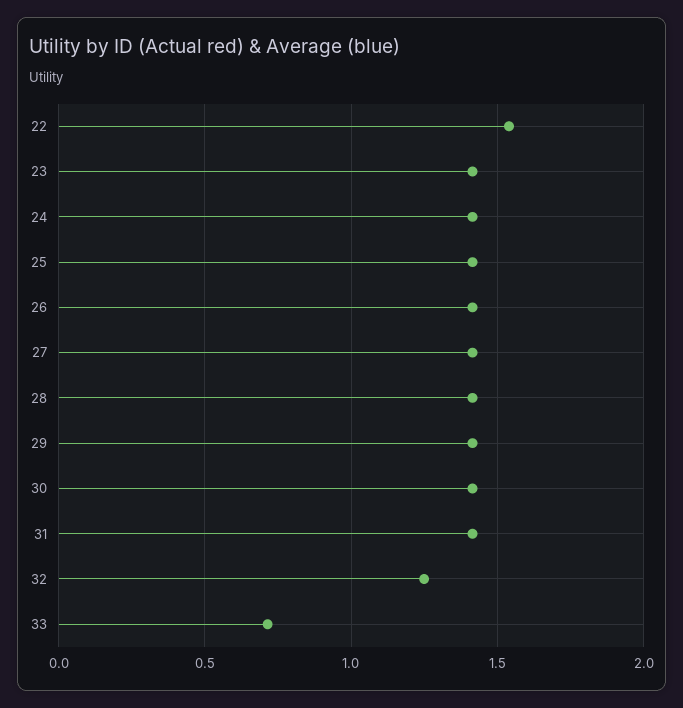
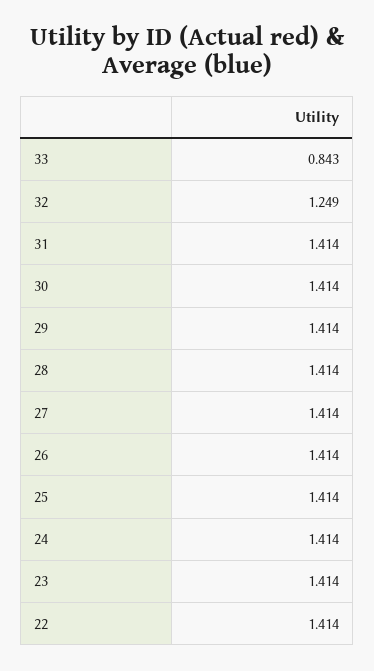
  {
-   "22": 1.55,
+   "22": 1.414,
    "23": 1.414,
    "24": 1.414,
    "25": 1.414,
    "26": 1.414,
    "27": 1.414,
    "28": 1.414,
    "29": 1.414,
    "30": 1.414,
    "31": 1.414,
    "32": 1.249,
-   "33": 0.7
+   "33": 0.843
  }

